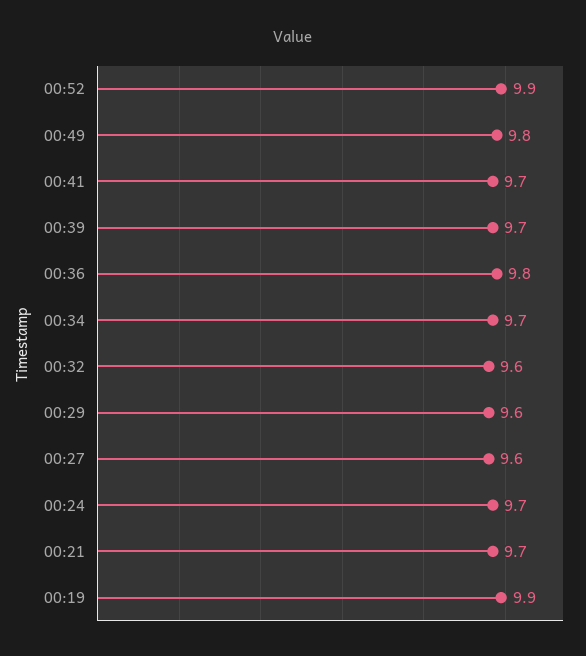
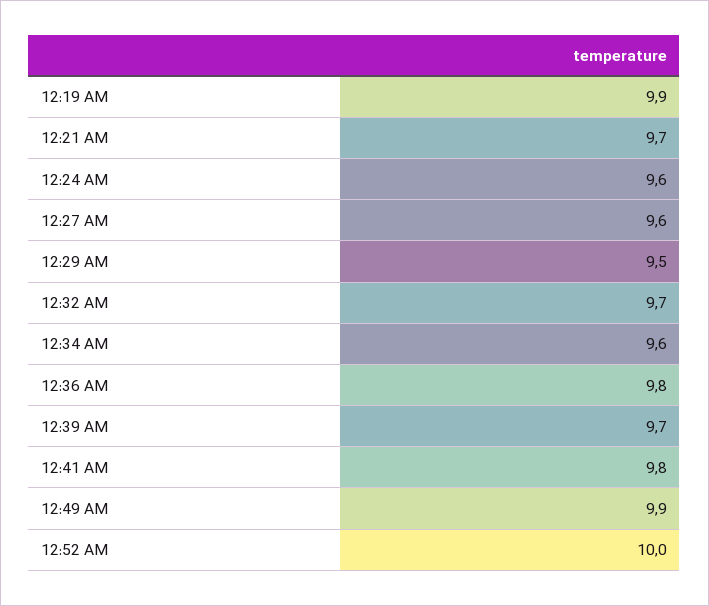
  {
-   "00:52": 9.9,
+   "00:52": 10,
-   "00:49": 9.8,
+   "00:49": 9.9,
-   "00:41": 9.7,
+   "00:41": 9.8,
    "00:39": 9.7,
    "00:36": 9.8,
-   "00:34": 9.7,
+   "00:34": 9.6,
-   "00:32": 9.6,
+   "00:32": 9.7,
-   "00:29": 9.6,
+   "00:29": 9.5,
    "00:27": 9.6,
-   "00:24": 9.7,
+   "00:24": 9.6,
    "00:21": 9.7,
    "00:19": 9.9
  }

